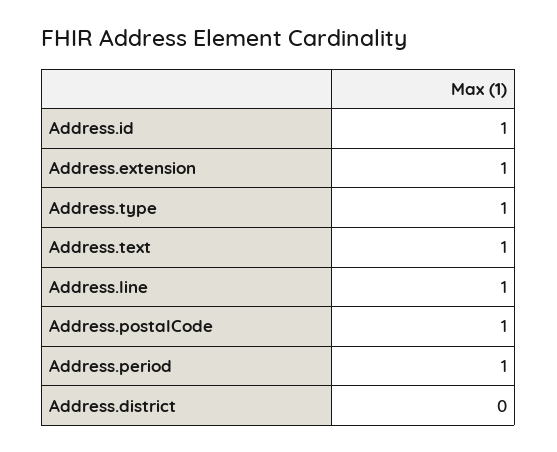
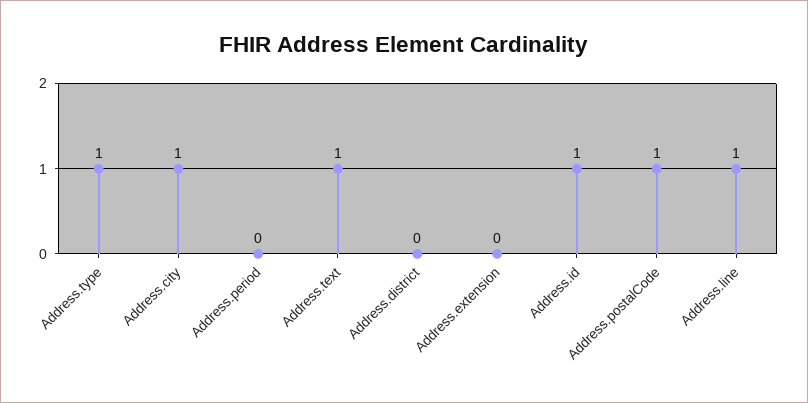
  {
    "Address.id": 1,
-   "Address.extension": 1,
+   "Address.extension": 0,
    "Address.type": 1,
    "Address.text": 1,
    "Address.line": 1,
    "Address.postalCode": 1,
-   "Address.period": 1,
+   "Address.period": 0,
-   "Address.district": 0
+   "Address.district": 0,
+   "Address.city": 1
  }

